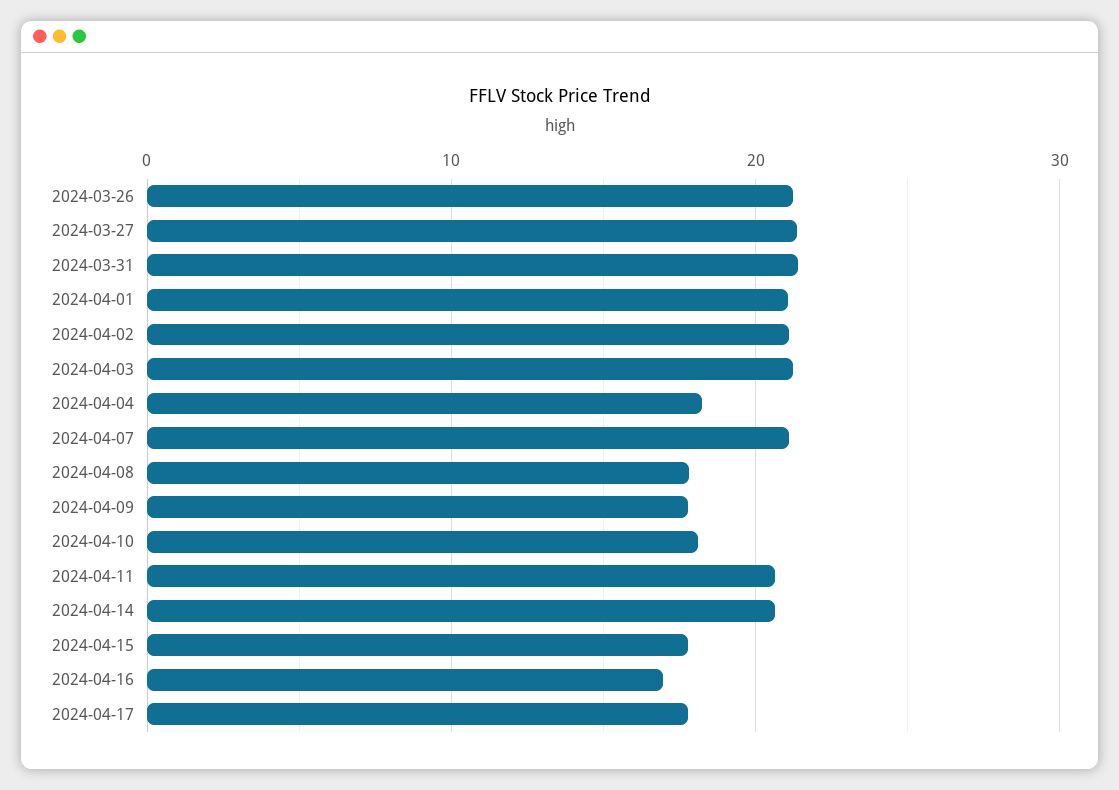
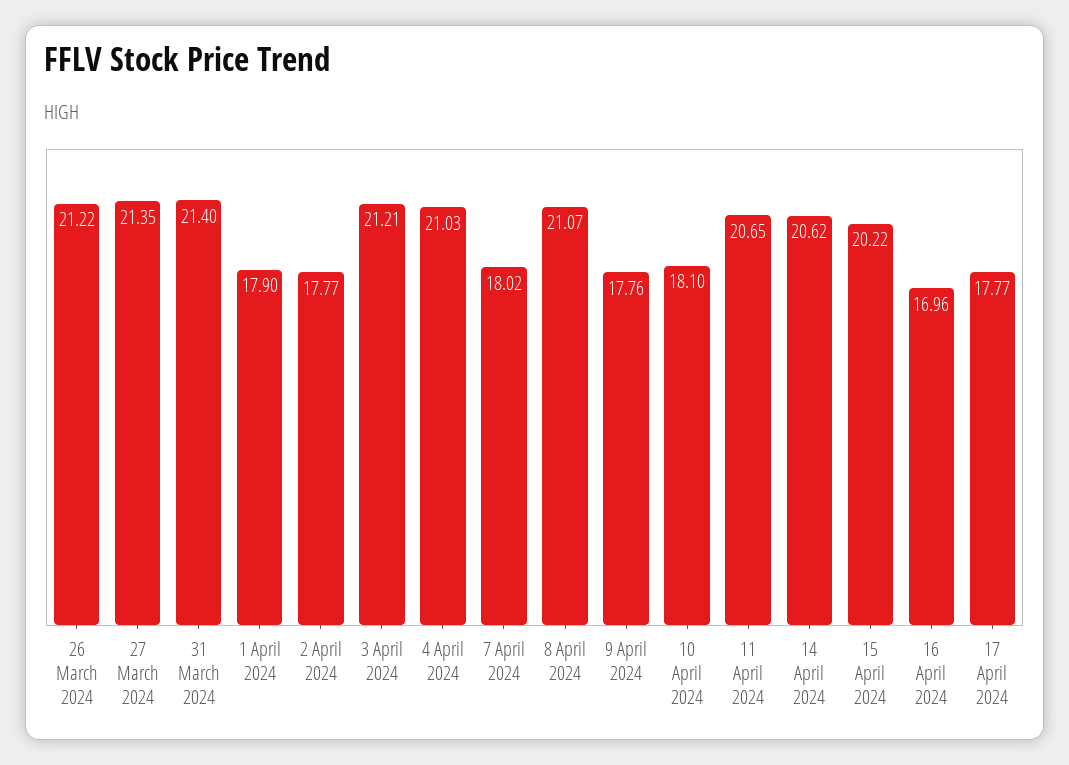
  {
    "2024-03-26": 21.22,
    "2024-03-27": 21.35,
    "2024-03-31": 21.4,
-   "2024-04-01": 21,
+   "2024-04-01": 17.9,
-   "2024-04-02": 21,
+   "2024-04-02": 17.77,
    "2024-04-03": 21.21,
-   "2024-04-04": 18,
+   "2024-04-04": 21.03,
-   "2024-04-07": 21,
+   "2024-04-07": 18.02,
-   "2024-04-08": 18,
+   "2024-04-08": 21.07,
    "2024-04-09": 17.76,
    "2024-04-10": 18.1,
    "2024-04-11": 20.65,
    "2024-04-14": 20.62,
-   "2024-04-15": 18,
+   "2024-04-15": 20.22,
    "2024-04-16": 16.96,
    "2024-04-17": 17.77
  }

